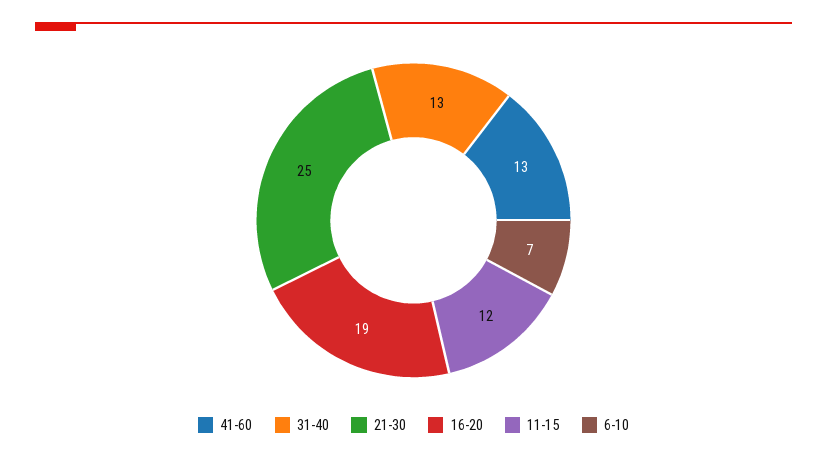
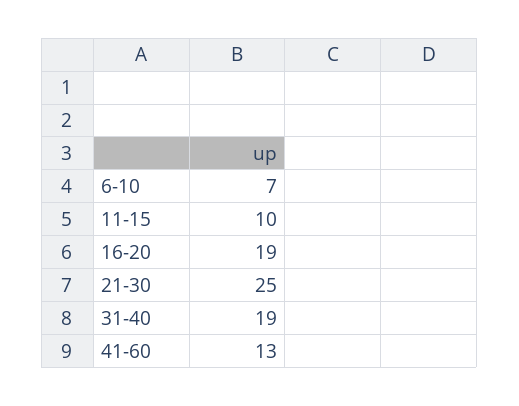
  {
    "41-60": 13,
-   "31-40": 13,
+   "31-40": 19,
    "21-30": 25,
    "16-20": 19,
-   "11-15": 12,
+   "11-15": 10,
    "6-10": 7
  }

